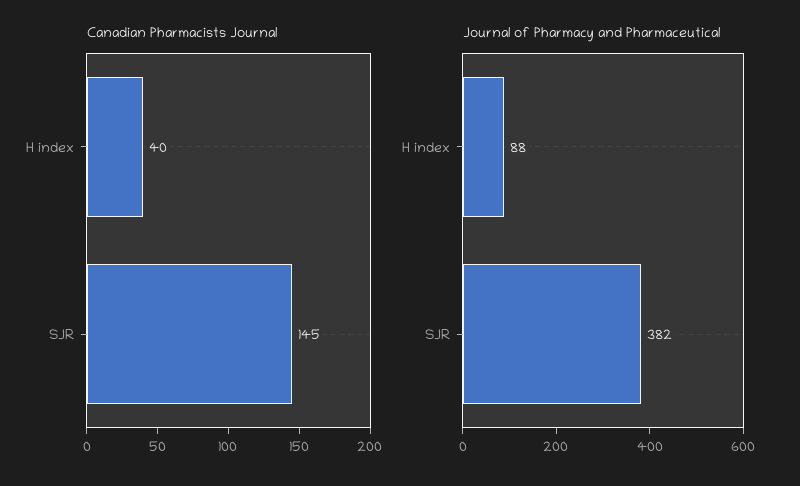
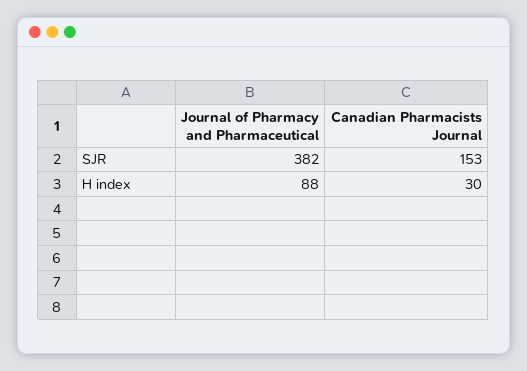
  {
    "Canadian Pharmacists Journal": {
-     "H index": 40,
+     "H index": 30,
-     "SJR": 145
+     "SJR": 153
    },
    "Journal of Pharmacy and Pharmaceutical": {
      "H index": 88,
      "SJR": 382
    }
  }

